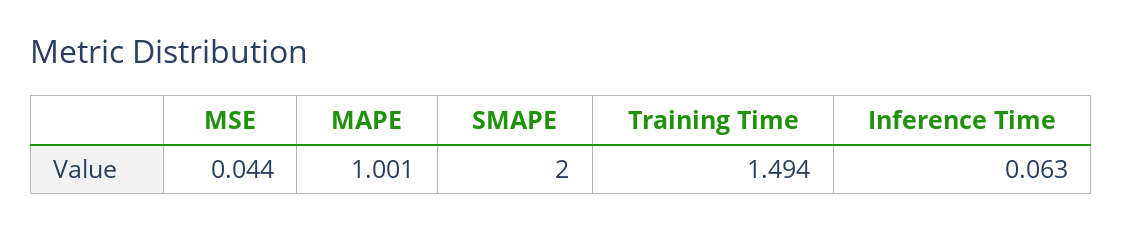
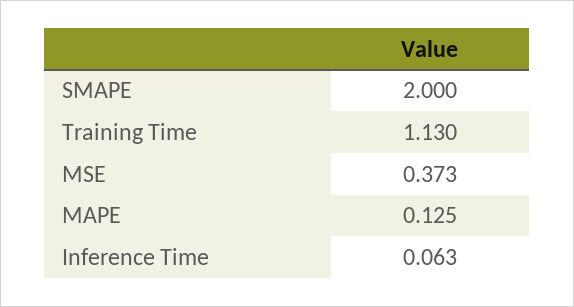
  {
-   "MSE": 0.044,
+   "MSE": 0.373,
-   "MAPE": 1.001,
+   "MAPE": 0.125,
    "SMAPE": 2,
-   "Training Time": 1.494,
+   "Training Time": 1.13,
    "Inference Time": 0.063
  }

